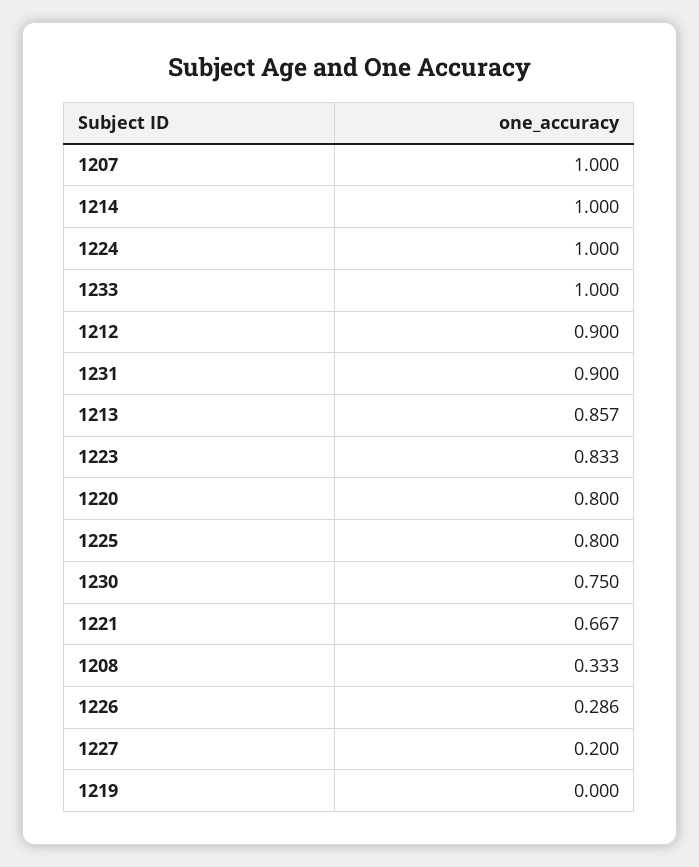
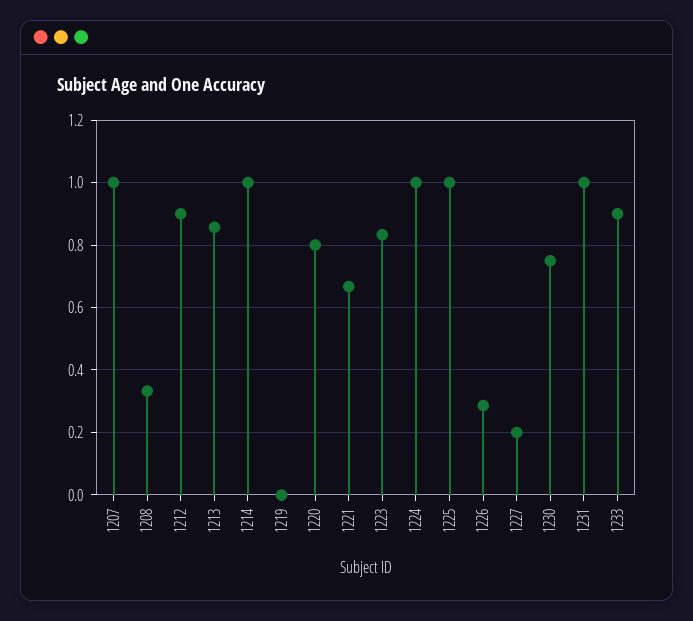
  {
    "1207": 1,
    "1214": 1,
    "1224": 1,
-   "1233": 1,
+   "1233": 0.9,
    "1212": 0.9,
-   "1231": 0.9,
+   "1231": 1,
    "1213": 0.857,
    "1223": 0.833,
    "1220": 0.8,
-   "1225": 0.8,
+   "1225": 1,
    "1230": 0.75,
    "1221": 0.667,
    "1208": 0.333,
    "1226": 0.286,
    "1227": 0.2,
    "1219": 0
  }

